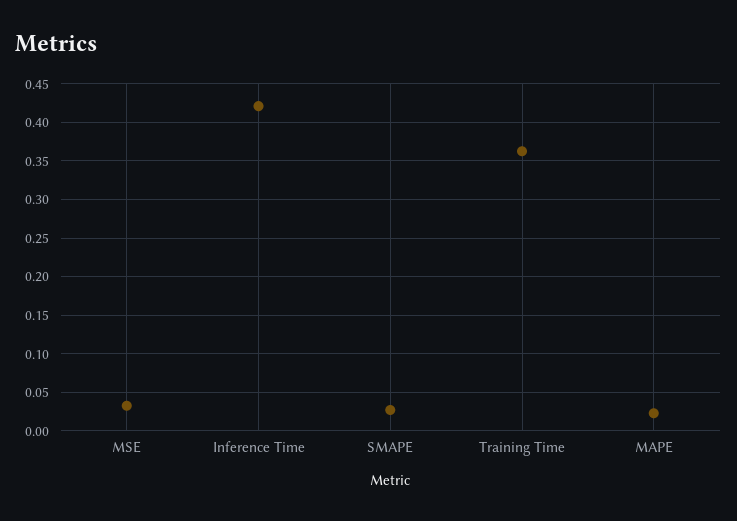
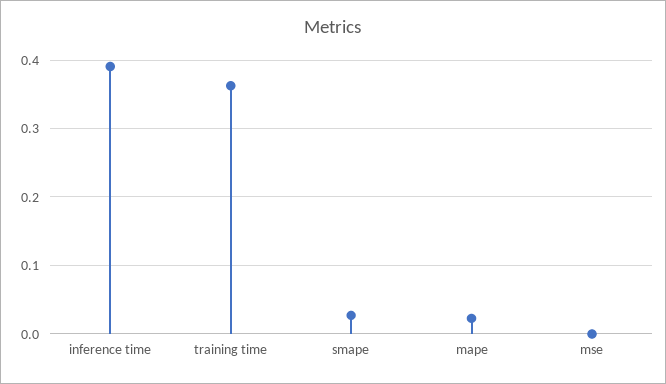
  {
-   "MSE": 0.03,
+   "MSE": 0,
-   "Inference Time": 0.42,
+   "Inference Time": 0.39,
    "SMAPE": 0.03,
    "Training Time": 0.36,
    "MAPE": 0.02
  }

